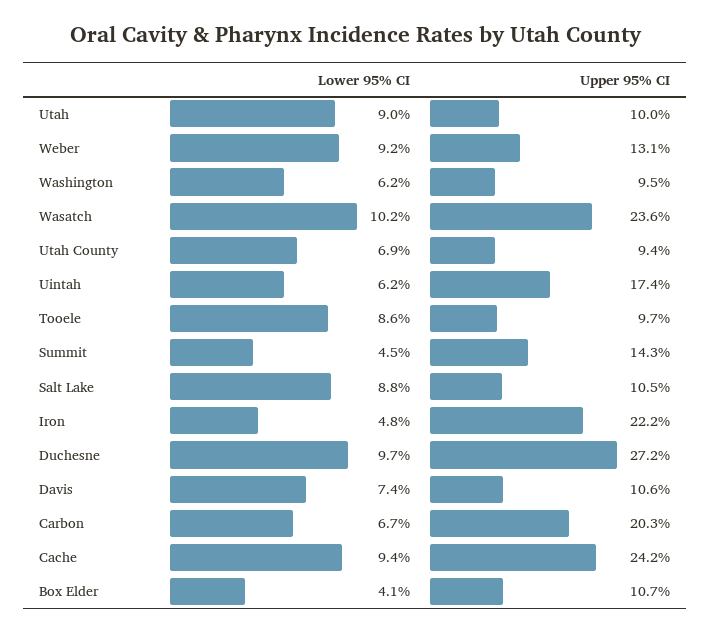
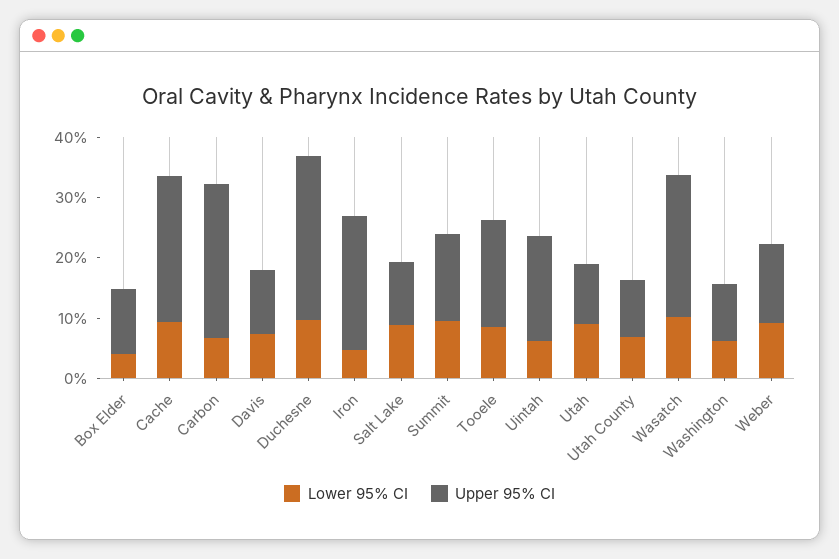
  {
    "Lower 95% CI": {
      "Utah": 9,
      "Weber": 9.2,
      "Washington": 6.2,
      "Wasatch": 10.2,
      "Utah County": 6.9,
      "Uintah": 6.2,
      "Tooele": 8.6,
-     "Summit": 4.5,
+     "Summit": 10,
      "Salt Lake": 8.8,
      "Iron": 4.8,
      "Duchesne": 9.7,
      "Davis": 7.4,
      "Carbon": 6.7,
      "Cache": 9.4,
      "Box Elder": 4.1
    },
    "Upper 95% CI": {
      "Utah": 10,
      "Weber": 13.1,
      "Washington": 9.5,
      "Wasatch": 23.6,
      "Utah County": 9.4,
      "Uintah": 17.4,
-     "Tooele": 9.7,
+     "Tooele": 18,
      "Summit": 14.3,
      "Salt Lake": 10.5,
      "Iron": 22.2,
      "Duchesne": 27.2,
      "Davis": 10.6,
-     "Carbon": 20.3,
+     "Carbon": 26,
      "Cache": 24.2,
      "Box Elder": 10.7
    }
  }

